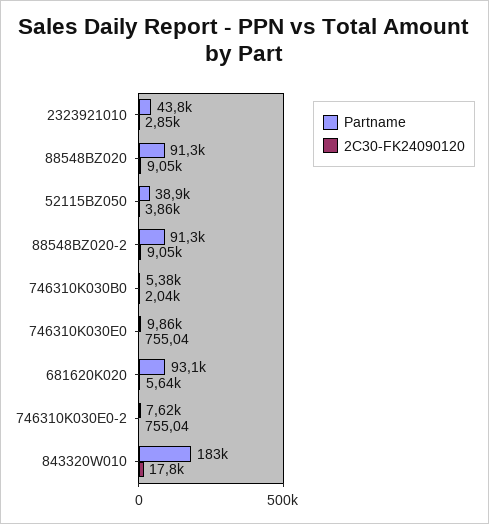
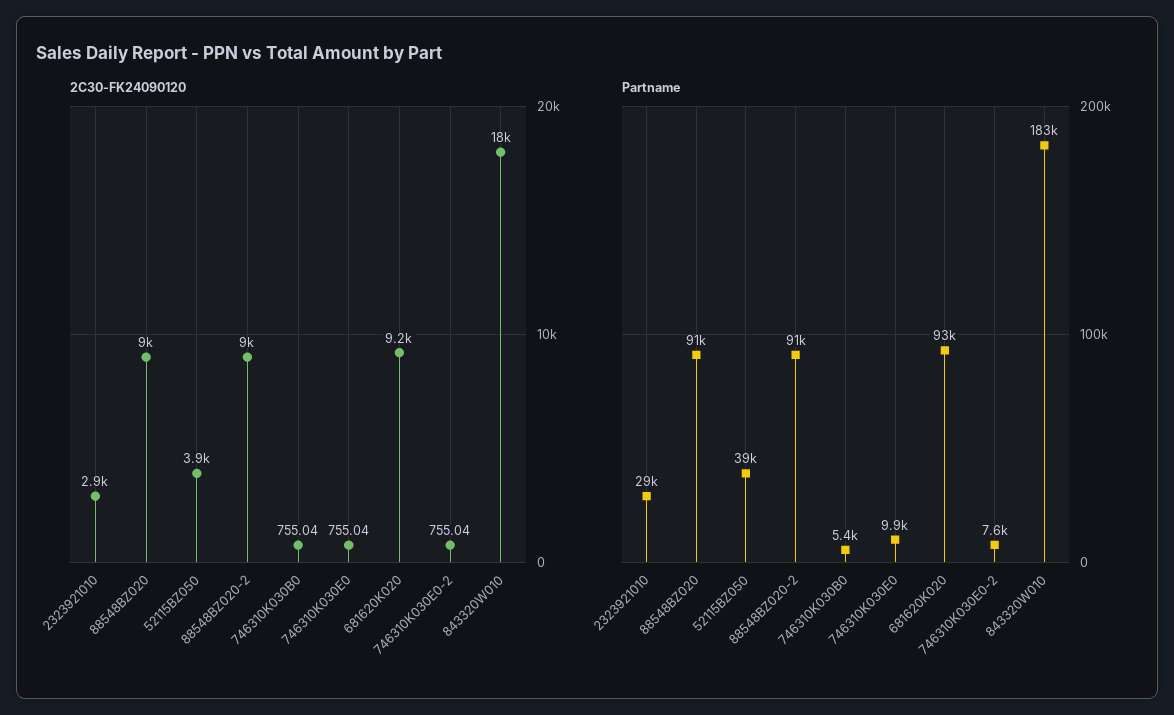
  {
    "Partname": {
-     "2323921010": 43800,
+     "2323921010": 29000,
      "88548BZ020": 91300,
      "52115BZ050": 38900,
      "88548BZ020-2": 91300,
      "746310K030B0": 5380,
      "746310K030E0": 9860,
      "681620K020": 93100,
      "746310K030E0-2": 7620,
      "843320W010": 183000
    },
    "2C30-FK24090120": {
      "2323921010": 2850,
      "88548BZ020": 9050,
      "52115BZ050": 3860,
      "88548BZ020-2": 9050,
-     "746310K030B0": 2040,
+     "746310K030B0": 755.04,
      "746310K030E0": 755.04,
-     "681620K020": 5640,
+     "681620K020": 9200,
      "746310K030E0-2": 755.04,
      "843320W010": 17800
    }
  }

